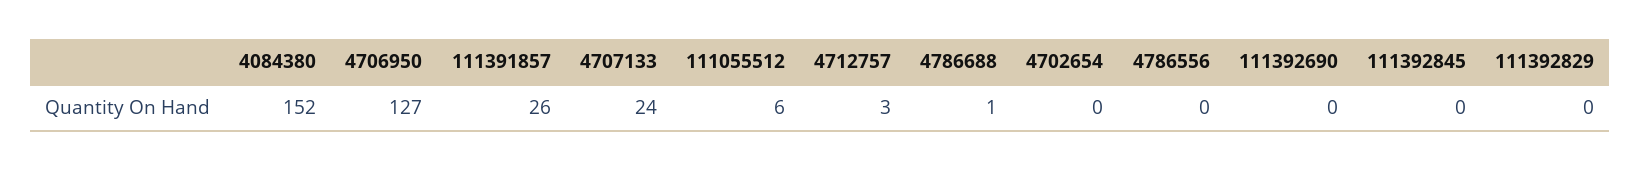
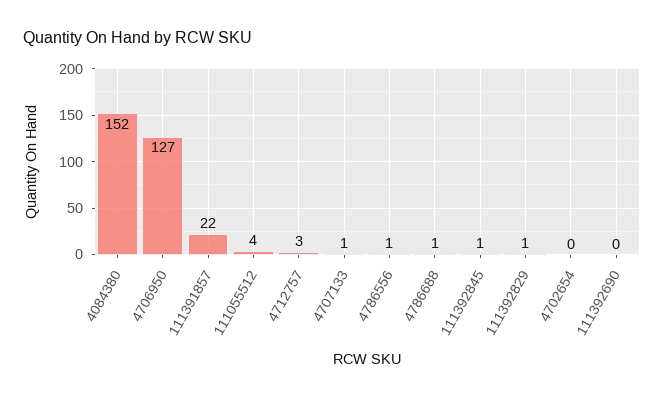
  {
    "4084380": 152,
    "4706950": 127,
-   "111391857": 26,
+   "111391857": 22,
-   "4707133": 24,
+   "4707133": 1,
-   "111055512": 6,
+   "111055512": 4,
    "4712757": 3,
    "4786688": 1,
    "4702654": 0,
-   "4786556": 0,
+   "4786556": 1,
    "111392690": 0,
-   "111392845": 0,
+   "111392845": 1,
-   "111392829": 0
+   "111392829": 1
  }

